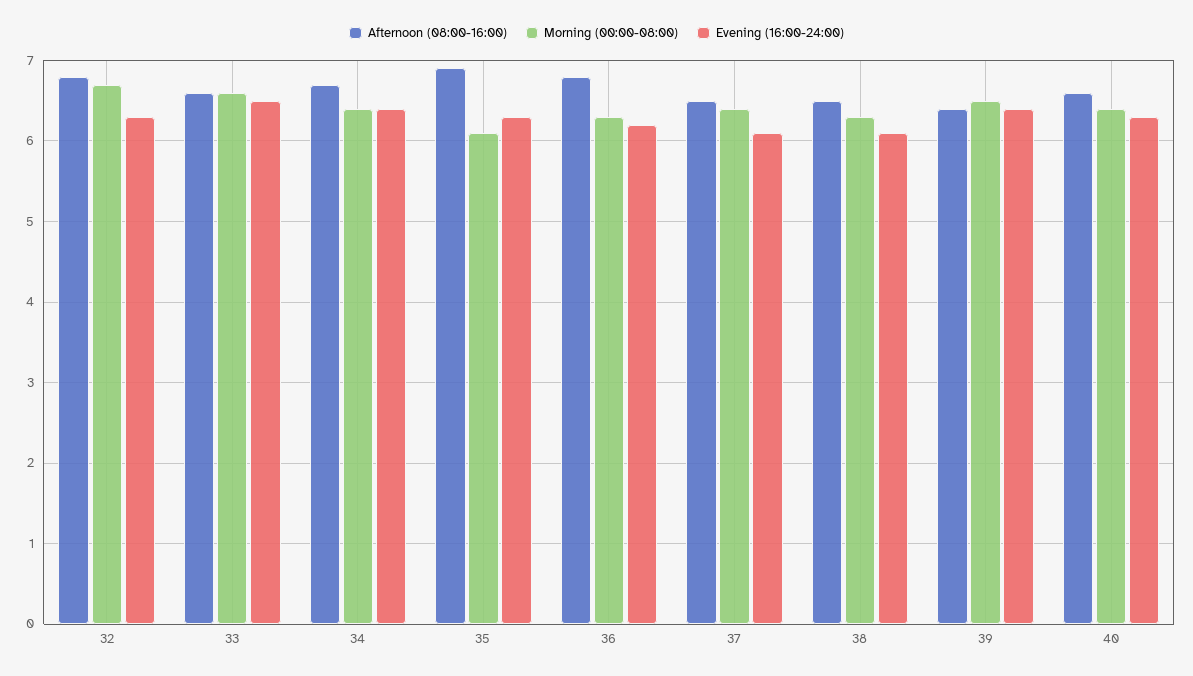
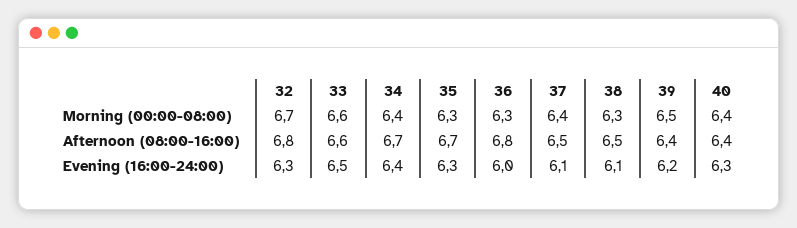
  {
    "Afternoon (08:00-16:00)": {
      "32": 6.8,
      "33": 6.6,
      "34": 6.7,
-     "35": 6.9,
+     "35": 6.7,
      "36": 6.8,
      "37": 6.5,
      "38": 6.5,
      "39": 6.4,
-     "40": 6.6
+     "40": 6.4
    },
    "Morning (00:00-08:00)": {
      "32": 6.7,
      "33": 6.6,
      "34": 6.4,
-     "35": 6.1,
+     "35": 6.3,
      "36": 6.3,
      "37": 6.4,
      "38": 6.3,
      "39": 6.5,
      "40": 6.4
    },
    "Evening (16:00-24:00)": {
      "32": 6.3,
      "33": 6.5,
      "34": 6.4,
      "35": 6.3,
-     "36": 6.2,
+     "36": 6,
      "37": 6.1,
      "38": 6.1,
-     "39": 6.4,
+     "39": 6.2,
      "40": 6.3
    }
  }

